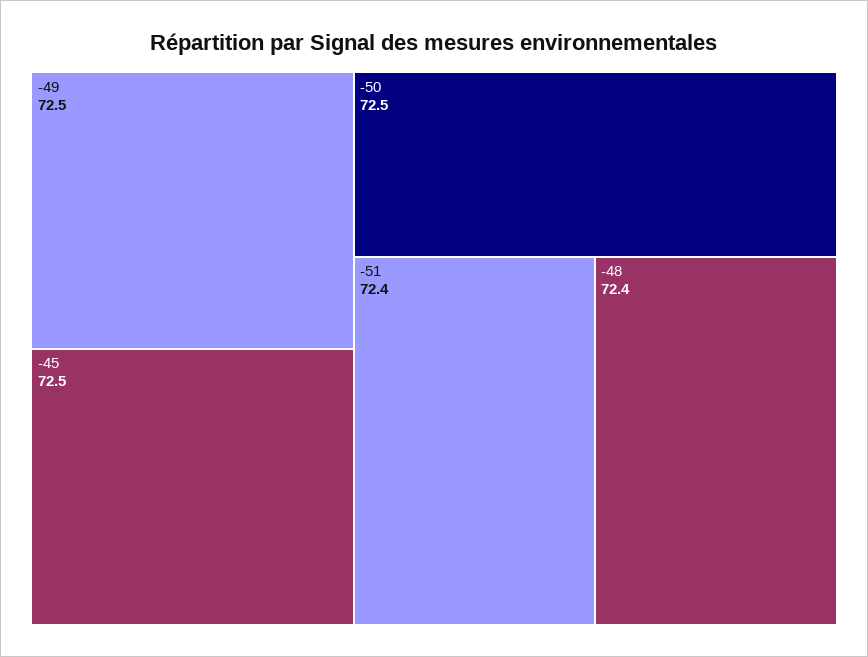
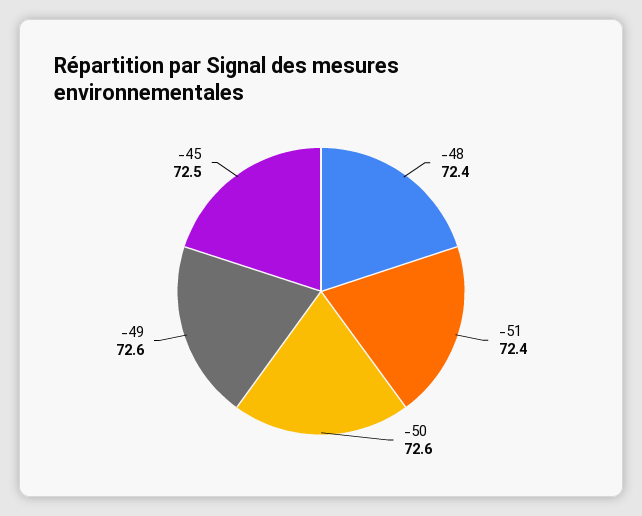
  {
-   "-49": 72.5,
+   "-49": 72.6,
    "-45": 72.5,
-   "-50": 72.5,
+   "-50": 72.6,
    "-51": 72.4,
    "-48": 72.4
  }

